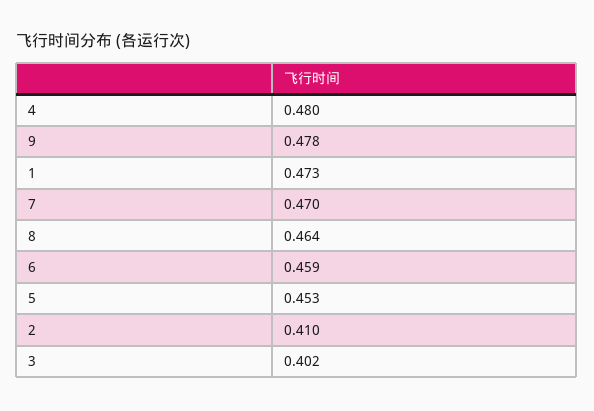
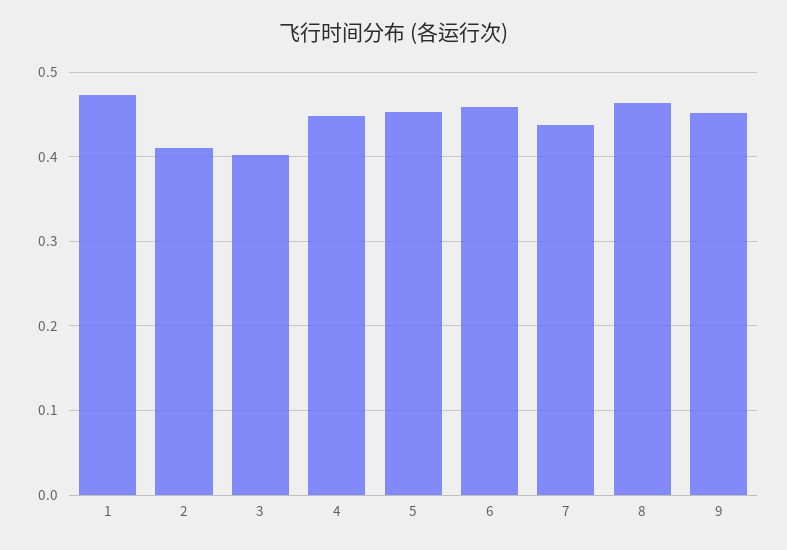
  {
-   "4": 0.48,
+   "4": 0.45,
-   "9": 0.478,
+   "9": 0.45,
    "1": 0.473,
-   "7": 0.47,
+   "7": 0.44,
    "8": 0.464,
    "6": 0.459,
    "5": 0.453,
    "2": 0.41,
    "3": 0.402
  }

